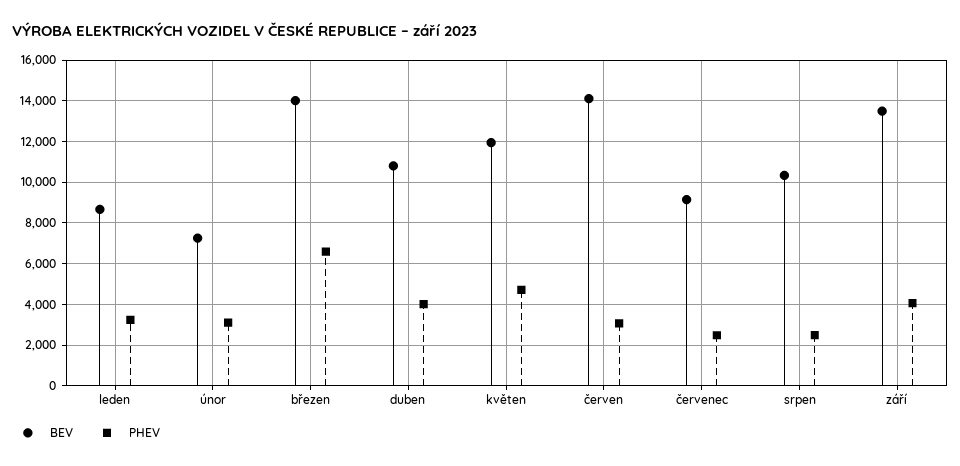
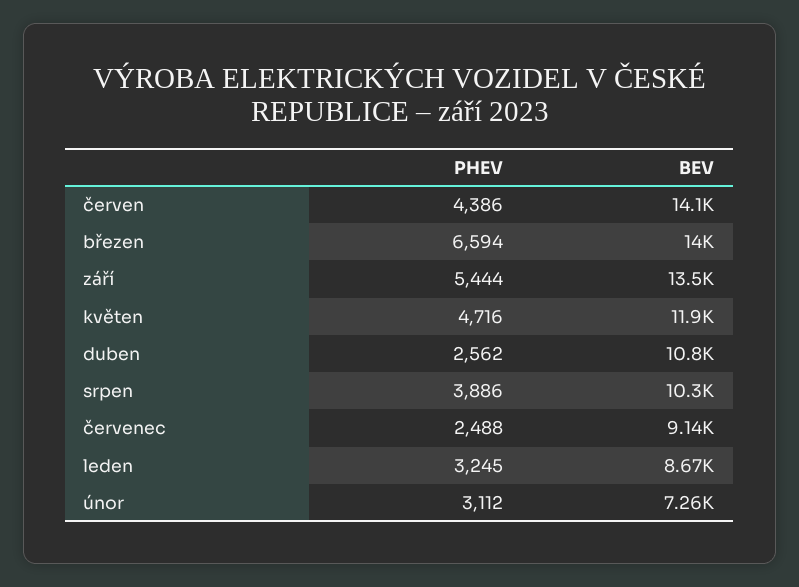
  {
    "BEV": {
      "leden": 8670,
      "únor": 7260,
      "březen": 14000,
      "duben": 10800,
      "květen": 11900,
      "červen": 14100,
      "červenec": 9140,
      "srpen": 10300,
      "září": 13500
    },
    "PHEV": {
      "leden": 3245,
      "únor": 3112,
      "březen": 6594,
-     "duben": 4000,
+     "duben": 2562,
      "květen": 4716,
-     "červen": 3000,
+     "červen": 4386,
      "červenec": 2488,
-     "srpen": 2500,
+     "srpen": 3886,
-     "září": 4000
+     "září": 5444
    }
  }

